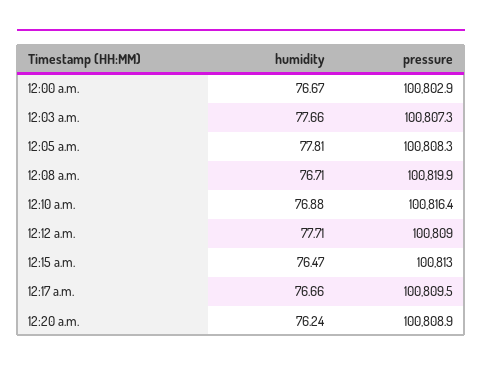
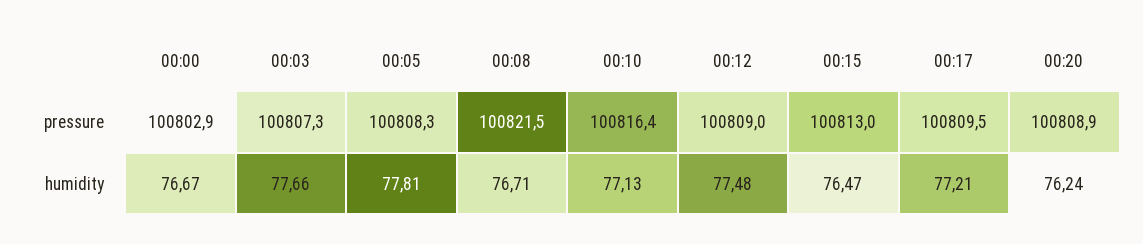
  {
    "humidity": {
      "12:00 a.m.": 76.67,
      "12:03 a.m.": 77.66,
      "12:05 a.m.": 77.81,
      "12:08 a.m.": 76.71,
-     "12:10 a.m.": 76.88,
+     "12:10 a.m.": 77.13,
-     "12:12 a.m.": 77.71,
+     "12:12 a.m.": 77.48,
      "12:15 a.m.": 76.47,
-     "12:17 a.m.": 76.66,
+     "12:17 a.m.": 77.21,
      "12:20 a.m.": 76.24
    },
    "pressure": {
      "12:00 a.m.": 100802.9,
      "12:03 a.m.": 100807.3,
      "12:05 a.m.": 100808.3,
-     "12:08 a.m.": 100819.9,
+     "12:08 a.m.": 100821.5,
      "12:10 a.m.": 100816.4,
      "12:12 a.m.": 100809,
      "12:15 a.m.": 100813,
      "12:17 a.m.": 100809.5,
      "12:20 a.m.": 100808.9
    }
  }

